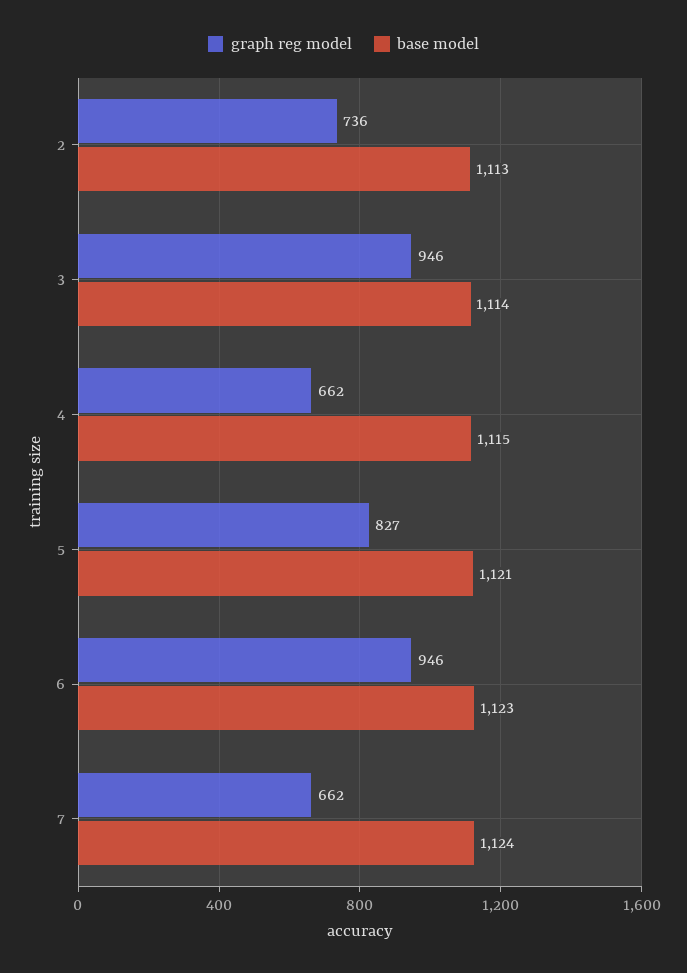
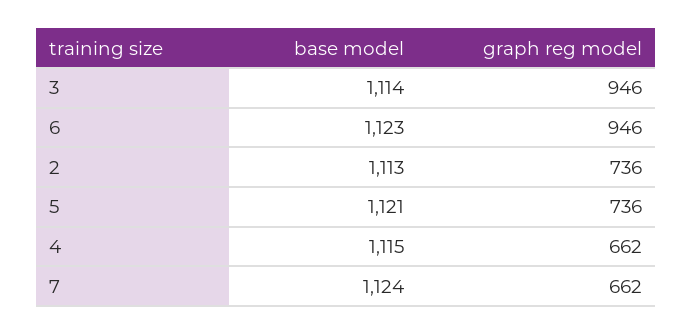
  {
    "graph reg model": {
      "2": 736,
      "3": 946,
      "4": 662,
-     "5": 827,
+     "5": 736,
      "6": 946,
      "7": 662
    },
    "base model": {
      "2": 1113,
      "3": 1114,
      "4": 1115,
      "5": 1121,
      "6": 1123,
      "7": 1124
    }
  }

